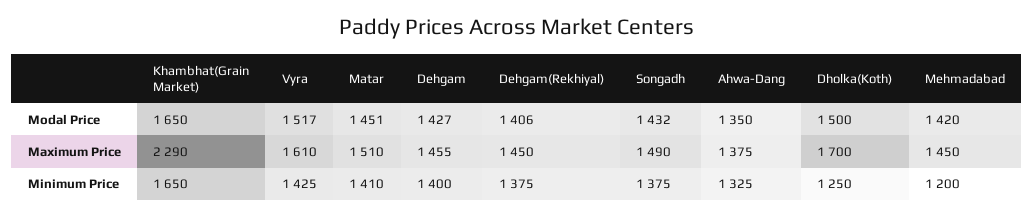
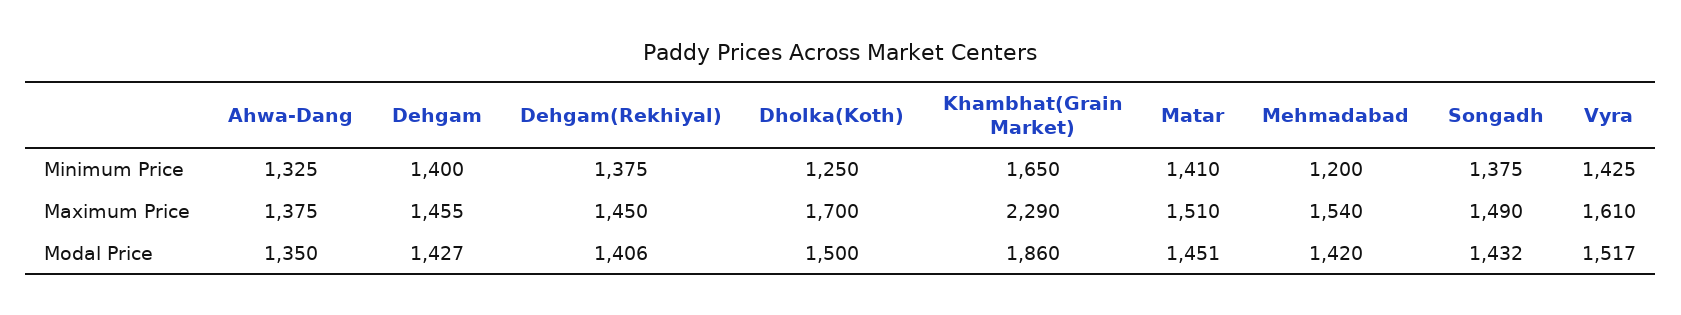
  {
    "Khambhat(Grain Market)": {
-     "Modal Price": 1650,
+     "Modal Price": 1860,
      "Maximum Price": 2290,
      "Minimum Price": 1650
    },
    "Vyra": {
      "Modal Price": 1517,
      "Maximum Price": 1610,
      "Minimum Price": 1425
    },
    "Matar": {
      "Modal Price": 1451,
      "Maximum Price": 1510,
      "Minimum Price": 1410
    },
    "Dehgam": {
      "Modal Price": 1427,
      "Maximum Price": 1455,
      "Minimum Price": 1400
    },
    "Dehgam(Rekhiyal)": {
      "Modal Price": 1406,
      "Maximum Price": 1450,
      "Minimum Price": 1375
    },
    "Songadh": {
      "Modal Price": 1432,
      "Maximum Price": 1490,
      "Minimum Price": 1375
    },
    "Ahwa-Dang": {
      "Modal Price": 1350,
      "Maximum Price": 1375,
      "Minimum Price": 1325
    },
    "Dholka(Koth)": {
      "Modal Price": 1500,
      "Maximum Price": 1700,
      "Minimum Price": 1250
    },
    "Mehmadabad": {
      "Modal Price": 1420,
-     "Maximum Price": 1450,
+     "Maximum Price": 1540,
      "Minimum Price": 1200
    }
  }

